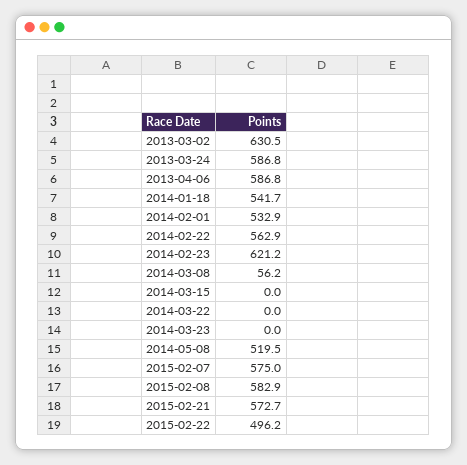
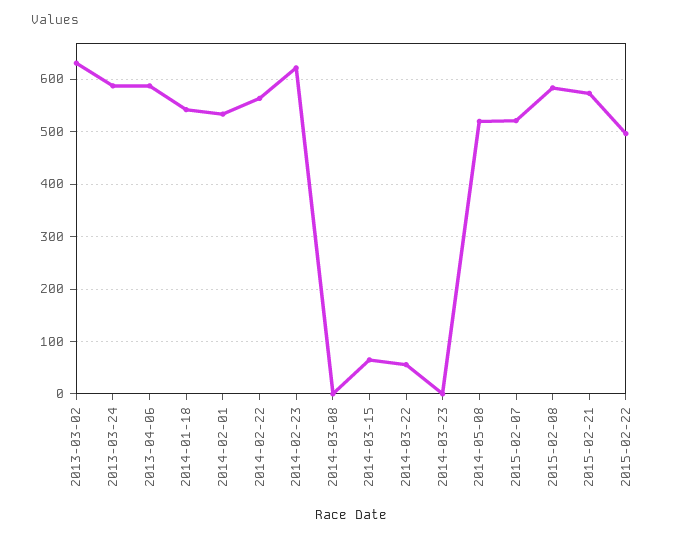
  {
    "2013-03-02": 630.5,
    "2013-03-24": 586.8,
    "2013-04-06": 586.8,
    "2014-01-18": 541.7,
    "2014-02-01": 532.9,
    "2014-02-22": 562.9,
    "2014-02-23": 621.2,
-   "2014-03-08": 56.2,
+   "2014-03-08": 0,
-   "2014-03-15": 0,
+   "2014-03-15": 60,
-   "2014-03-22": 0,
+   "2014-03-22": 60,
    "2014-03-23": 0,
    "2014-05-08": 519.5,
-   "2015-02-07": 575,
+   "2015-02-07": 520,
    "2015-02-08": 582.9,
    "2015-02-21": 572.7,
    "2015-02-22": 496.2
  }

